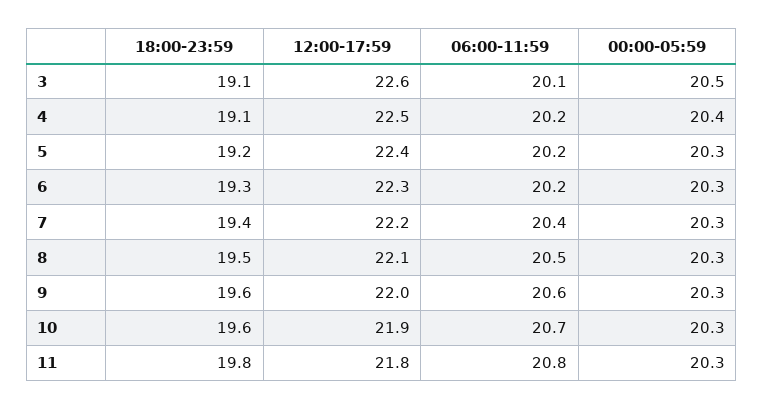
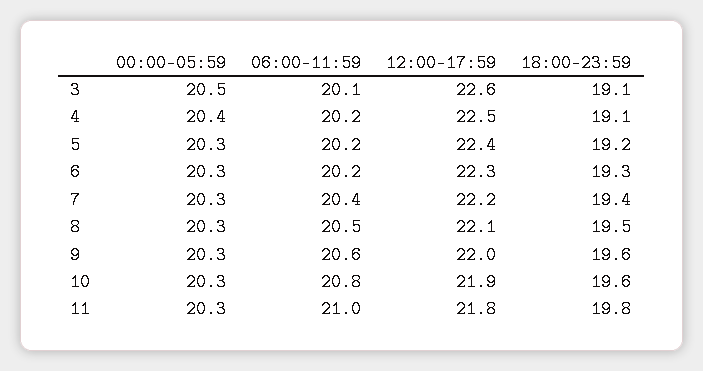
  {
    "18:00-23:59": {
      "3": 19.1,
      "4": 19.1,
      "5": 19.2,
      "6": 19.3,
      "7": 19.4,
      "8": 19.5,
      "9": 19.6,
      "10": 19.6,
      "11": 19.8
    },
    "12:00-17:59": {
      "3": 22.6,
      "4": 22.5,
      "5": 22.4,
      "6": 22.3,
      "7": 22.2,
      "8": 22.1,
      "9": 22,
      "10": 21.9,
      "11": 21.8
    },
    "06:00-11:59": {
      "3": 20.1,
      "4": 20.2,
      "5": 20.2,
      "6": 20.2,
      "7": 20.4,
      "8": 20.5,
      "9": 20.6,
-     "10": 20.7,
+     "10": 20.8,
-     "11": 20.8
+     "11": 21
    },
    "00:00-05:59": {
      "3": 20.5,
      "4": 20.4,
      "5": 20.3,
      "6": 20.3,
      "7": 20.3,
      "8": 20.3,
      "9": 20.3,
      "10": 20.3,
      "11": 20.3
    }
  }

